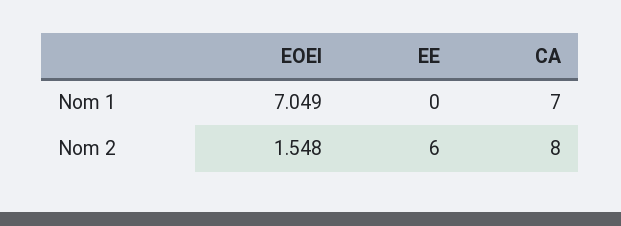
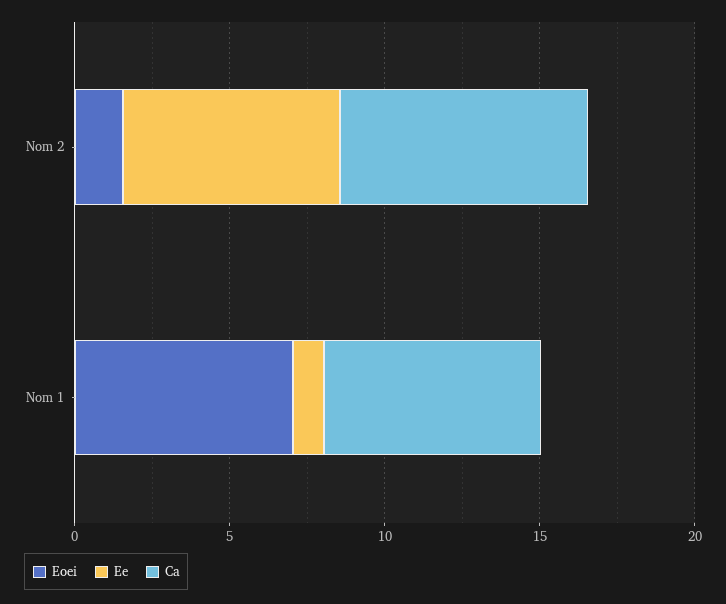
  {
    "EOEI": {
      "Nom 1": 7.049,
      "Nom 2": 1.548
    },
    "EE": {
-     "Nom 1": 0,
+     "Nom 1": 1,
-     "Nom 2": 6
+     "Nom 2": 7
    },
    "CA": {
      "Nom 1": 7,
      "Nom 2": 8
    }
  }

